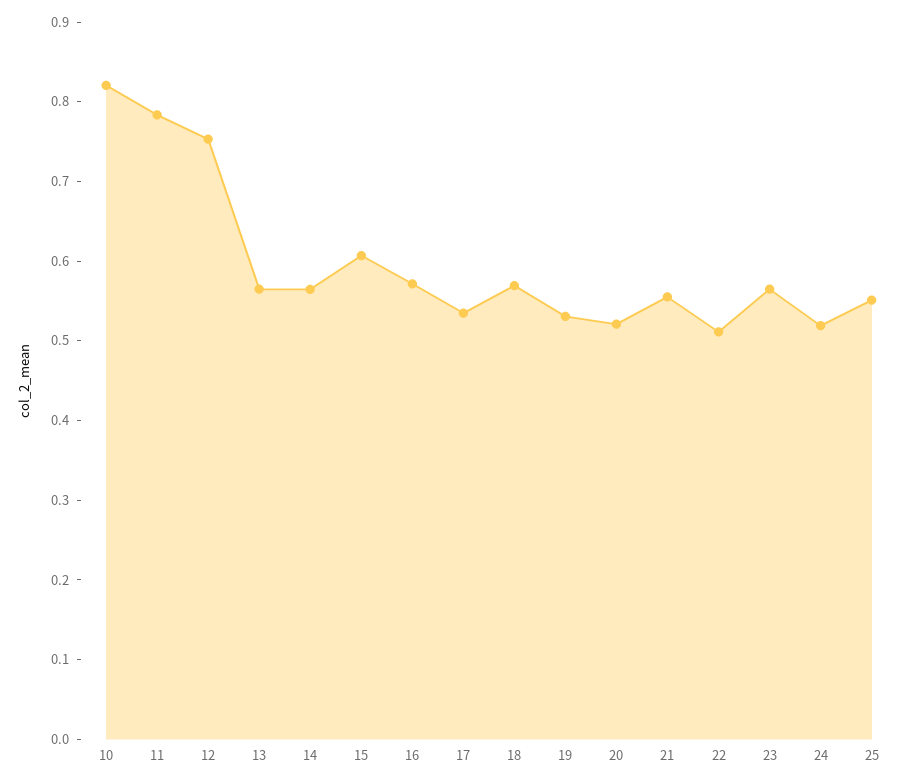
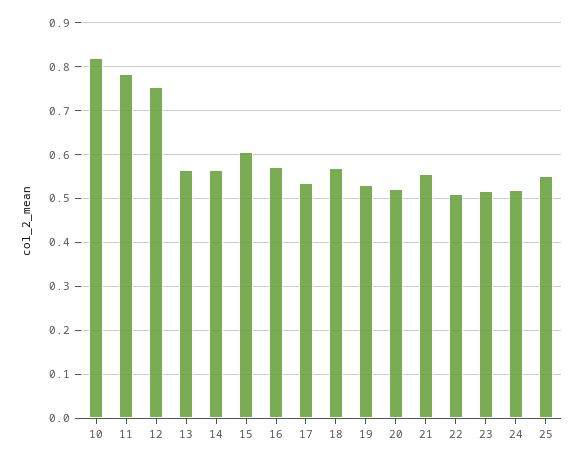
  {
    "10": 0.82,
    "11": 0.78,
    "12": 0.76,
    "13": 0.56,
    "14": 0.56,
    "15": 0.6,
    "16": 0.58,
    "17": 0.54,
    "18": 0.56,
    "19": 0.54,
    "20": 0.52,
    "21": 0.56,
    "22": 0.52,
-   "23": 0.56,
+   "23": 0.52,
    "24": 0.52,
    "25": 0.56
  }

